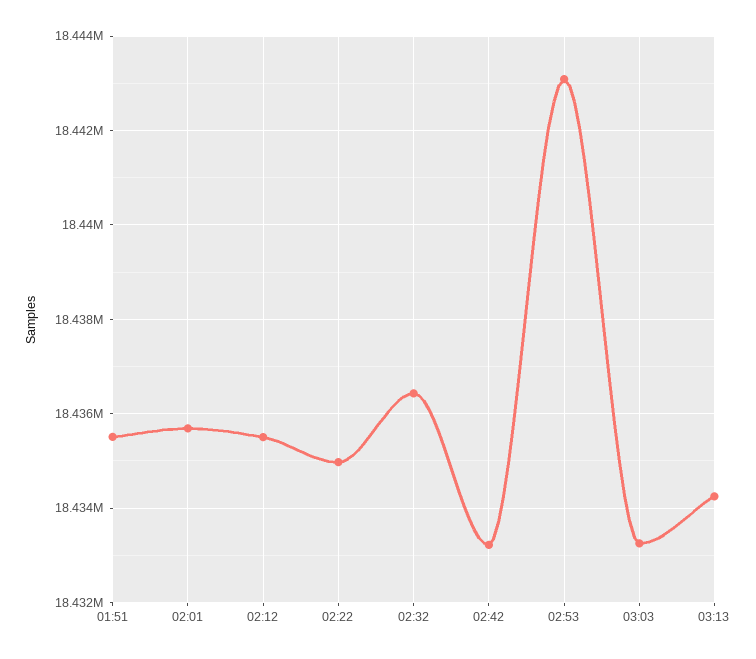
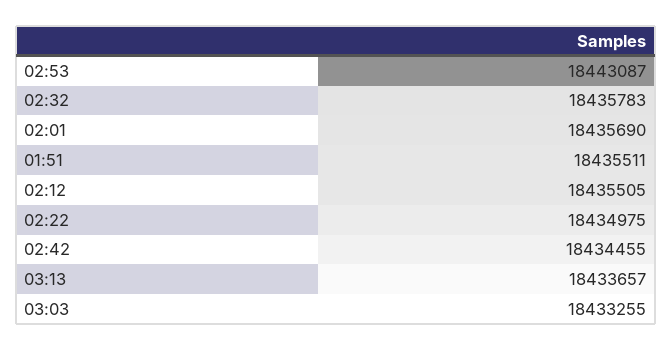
  {
    "01:51": 18435511,
    "02:01": 18435690,
    "02:12": 18435505,
    "02:22": 18434975,
-   "02:32": 18436400,
+   "02:32": 18435783,
-   "02:42": 18433200,
+   "02:42": 18434455,
    "02:53": 18443087,
    "03:03": 18433255,
-   "03:13": 18434200
+   "03:13": 18433657
  }

